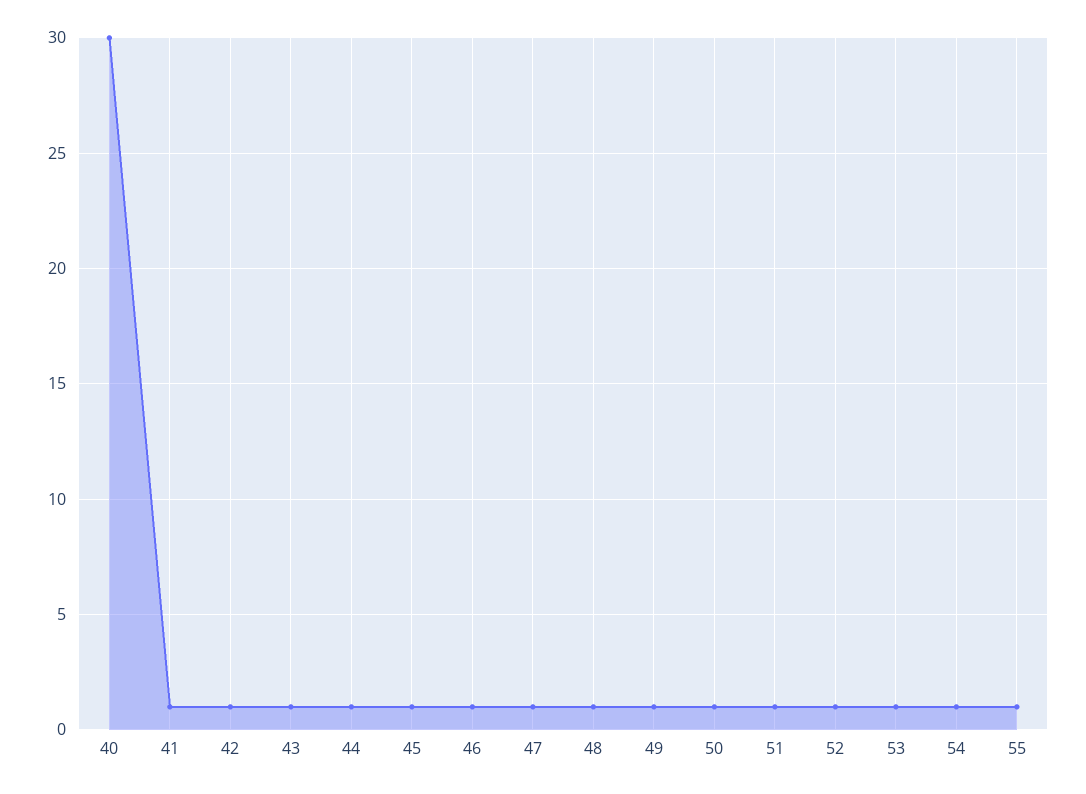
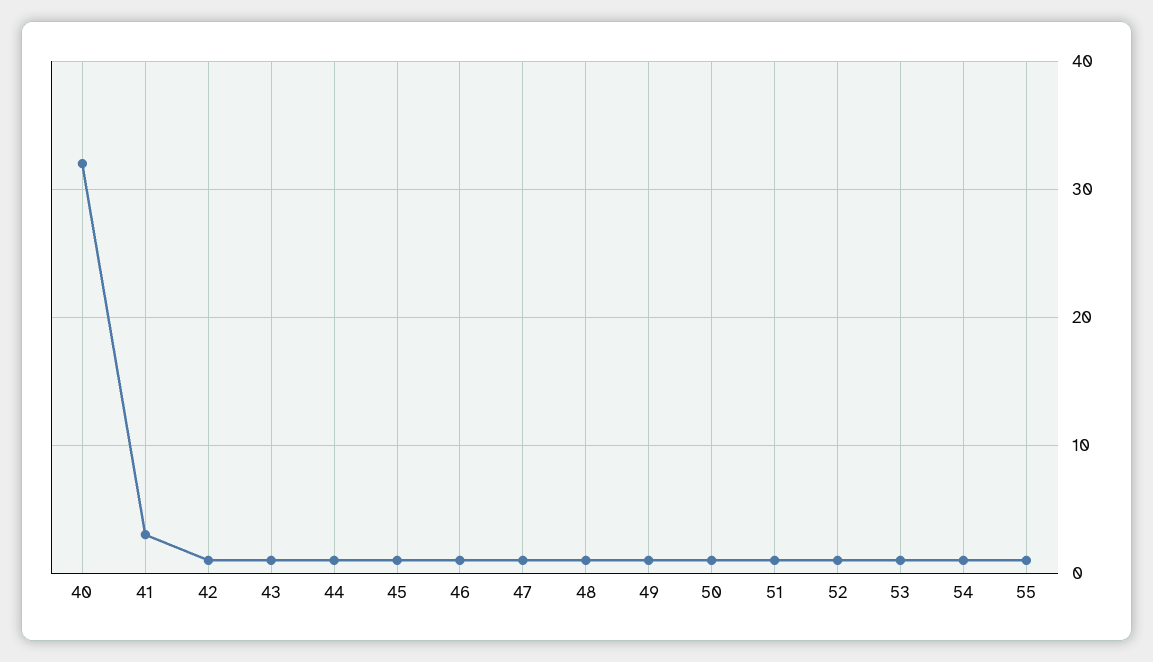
  {
-   "40": 30,
+   "40": 32,
-   "41": 1,
+   "41": 3,
    "42": 1,
    "43": 1,
    "44": 1,
    "45": 1,
    "46": 1,
    "47": 1,
    "48": 1,
    "49": 1,
    "50": 1,
    "51": 1,
    "52": 1,
    "53": 1,
    "54": 1,
    "55": 1
  }

